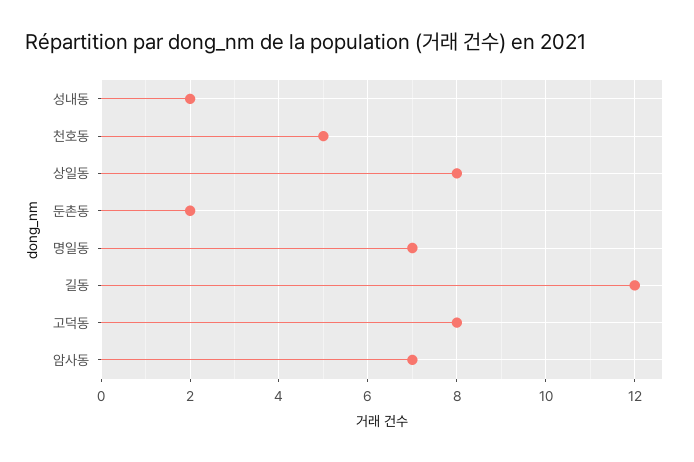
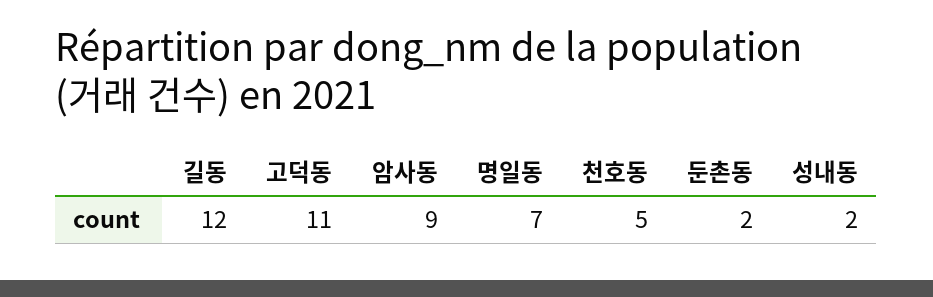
  {
    "성내동": 2,
    "천호동": 5,
-   "상일동": 8,
    "둔촌동": 2,
    "명일동": 7,
    "길동": 12,
-   "고덕동": 8,
+   "고덕동": 11,
-   "암사동": 7
+   "암사동": 9
  }

